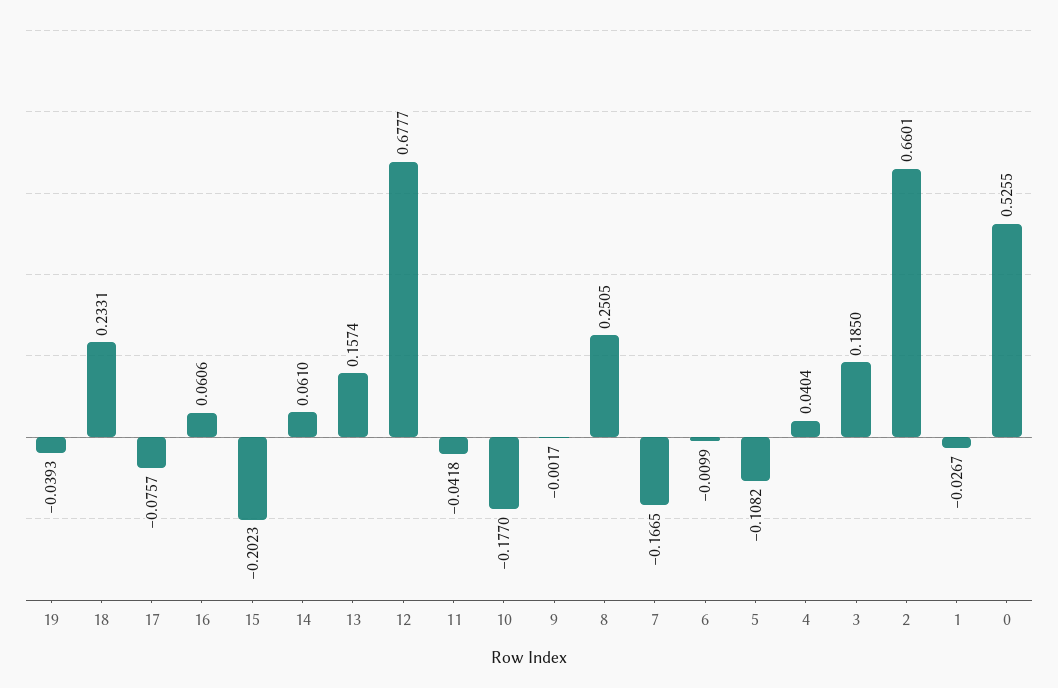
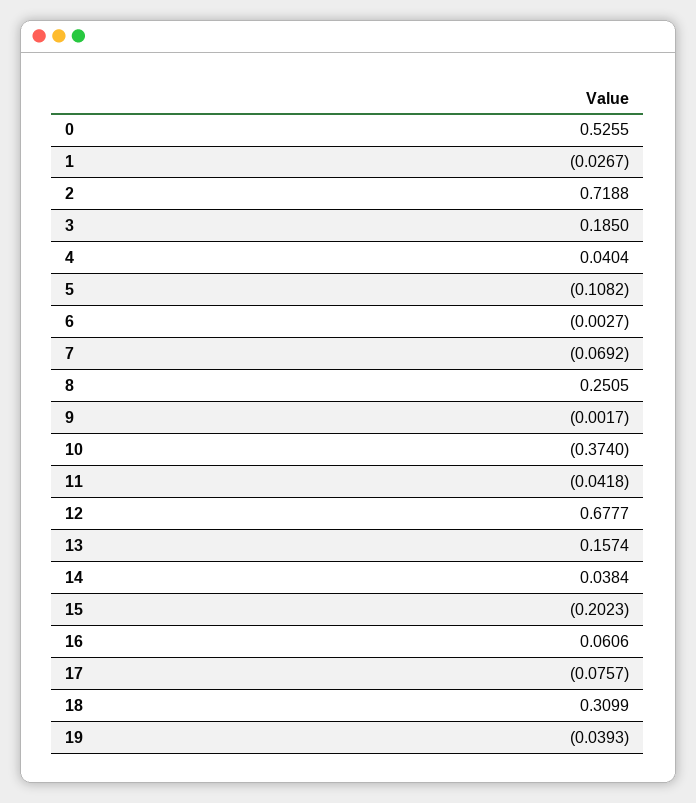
  {
    "19": -0.0393,
-   "18": 0.2331,
+   "18": 0.3099,
    "17": -0.0757,
    "16": 0.0606,
    "15": -0.2023,
-   "14": 0.061,
+   "14": 0.0384,
    "13": 0.1574,
    "12": 0.6777,
    "11": -0.0418,
-   "10": -0.177,
+   "10": -0.374,
    "9": -0.0017,
    "8": 0.2505,
-   "7": -0.1665,
+   "7": -0.0692,
-   "6": -0.0099,
+   "6": -0.0027,
    "5": -0.1082,
    "4": 0.0404,
    "3": 0.185,
-   "2": 0.6601,
+   "2": 0.7188,
    "1": -0.0267,
    "0": 0.5255
  }

